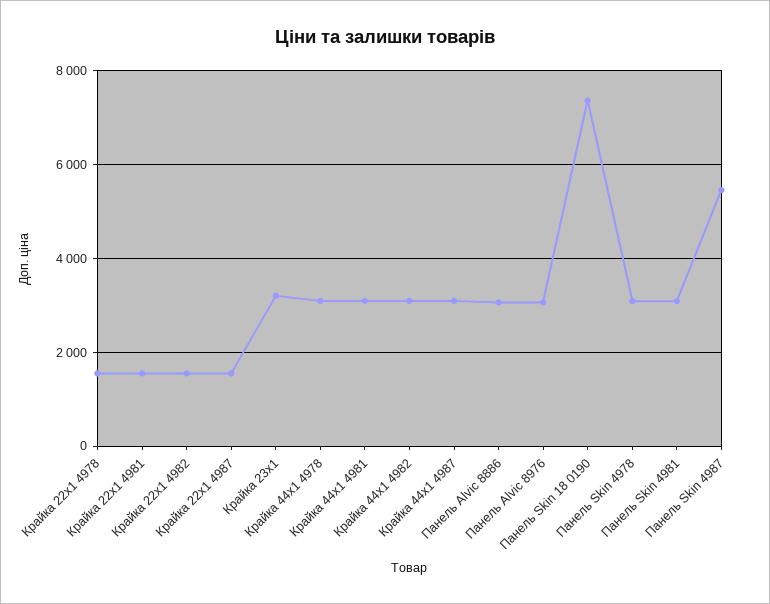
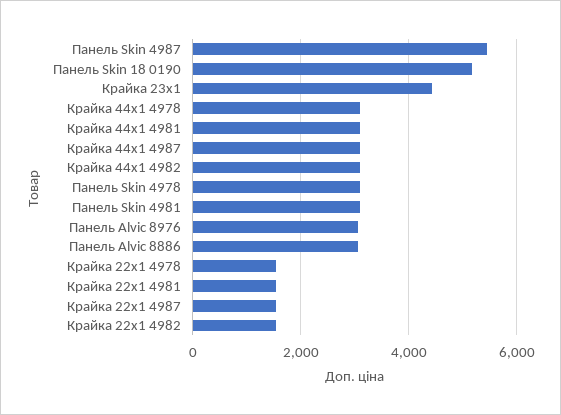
  {
    "Крайка 22x1 4978": 1600,
    "Крайка 22x1 4981": 1600,
    "Крайка 22x1 4982": 1600,
    "Крайка 22x1 4987": 1600,
-   "Крайка 23x1": 3200,
+   "Крайка 23x1": 4400,
    "Крайка 44x1 4978": 3000,
    "Крайка 44x1 4981": 3000,
    "Крайка 44x1 4982": 3000,
    "Крайка 44x1 4987": 3000,
    "Панель Alvic 8886": 3000,
    "Панель Alvic 8976": 3000,
-   "Панель Skin 18 0190": 7400,
+   "Панель Skin 18 0190": 5200,
    "Панель Skin 4978": 3000,
    "Панель Skin 4981": 3000,
    "Панель Skin 4987": 5400
  }

